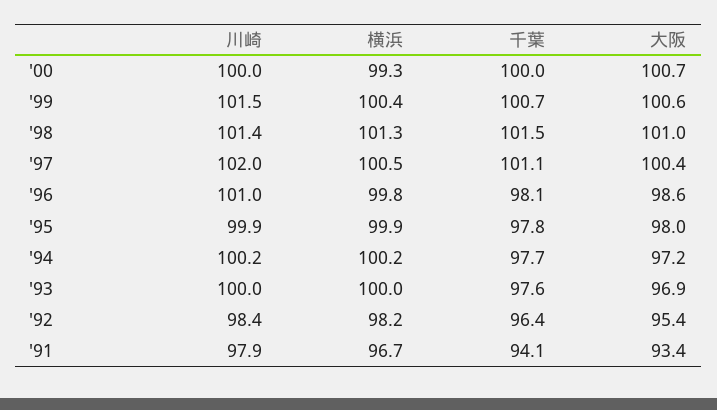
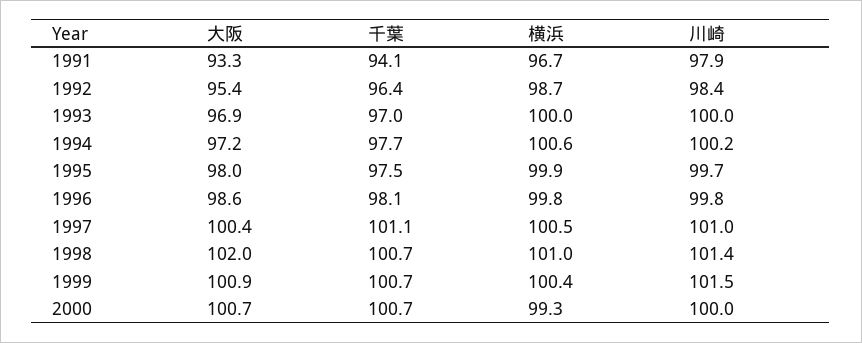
  {
    "川崎": {
      "'00": 100,
      "'99": 101.5,
      "'98": 101.4,
-     "'97": 102,
+     "'97": 101,
-     "'96": 101,
+     "'96": 99.8,
-     "'95": 99.9,
+     "'95": 99.7,
      "'94": 100.2,
      "'93": 100,
      "'92": 98.4,
      "'91": 97.9
    },
    "横浜": {
      "'00": 99.3,
      "'99": 100.4,
-     "'98": 101.3,
+     "'98": 101,
      "'97": 100.5,
      "'96": 99.8,
      "'95": 99.9,
-     "'94": 100.2,
+     "'94": 100.6,
      "'93": 100,
-     "'92": 98.2,
+     "'92": 98.7,
      "'91": 96.7
    },
    "千葉": {
-     "'00": 100,
+     "'00": 100.7,
      "'99": 100.7,
-     "'98": 101.5,
+     "'98": 100.7,
      "'97": 101.1,
      "'96": 98.1,
-     "'95": 97.8,
+     "'95": 97.5,
      "'94": 97.7,
-     "'93": 97.6,
+     "'93": 97,
      "'92": 96.4,
      "'91": 94.1
    },
    "大阪": {
      "'00": 100.7,
-     "'99": 100.6,
+     "'99": 100.9,
-     "'98": 101,
+     "'98": 102,
      "'97": 100.4,
      "'96": 98.6,
      "'95": 98,
      "'94": 97.2,
      "'93": 96.9,
      "'92": 95.4,
-     "'91": 93.4
+     "'91": 93.3
    }
  }

